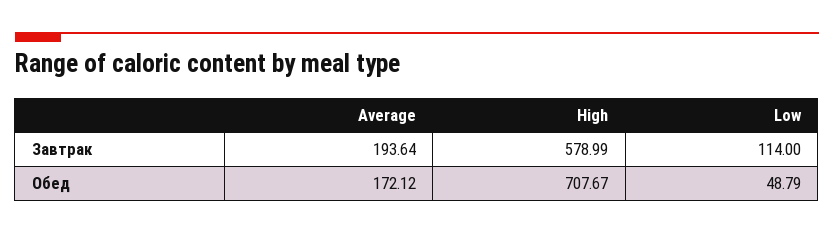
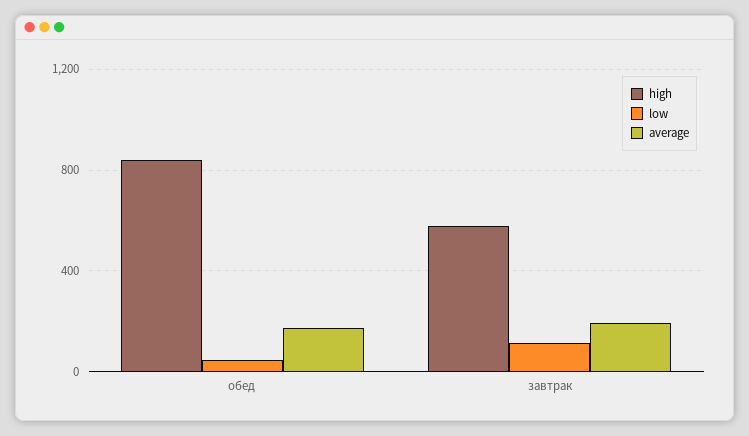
  {
    "Average": {
      "Завтрак": 193.64,
      "Обед": 172.12
    },
    "High": {
      "Завтрак": 578.99,
-     "Обед": 707.67
+     "Обед": 850
    },
    "Low": {
      "Завтрак": 114,
      "Обед": 48.79
    }
  }

